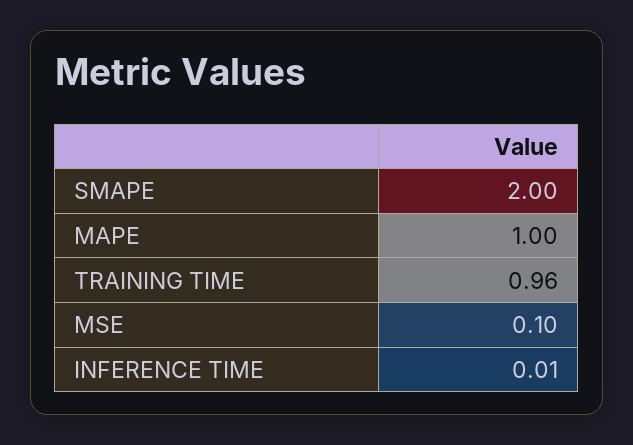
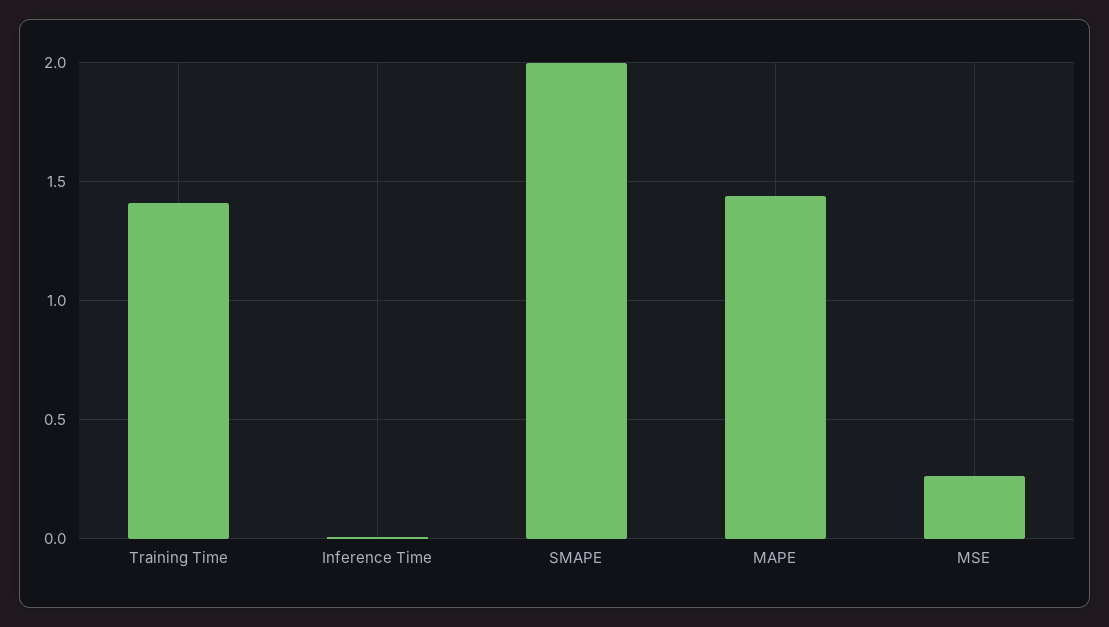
  {
    "SMAPE": 2,
-   "MAPE": 1,
+   "MAPE": 1.45,
-   "TRAINING TIME": 0.96,
+   "TRAINING TIME": 1.4,
-   "MSE": 0.1,
+   "MSE": 0.25,
    "INFERENCE TIME": 0.01
  }

